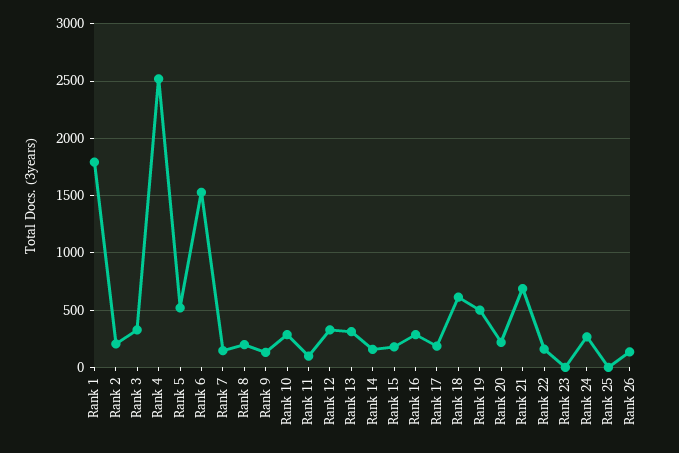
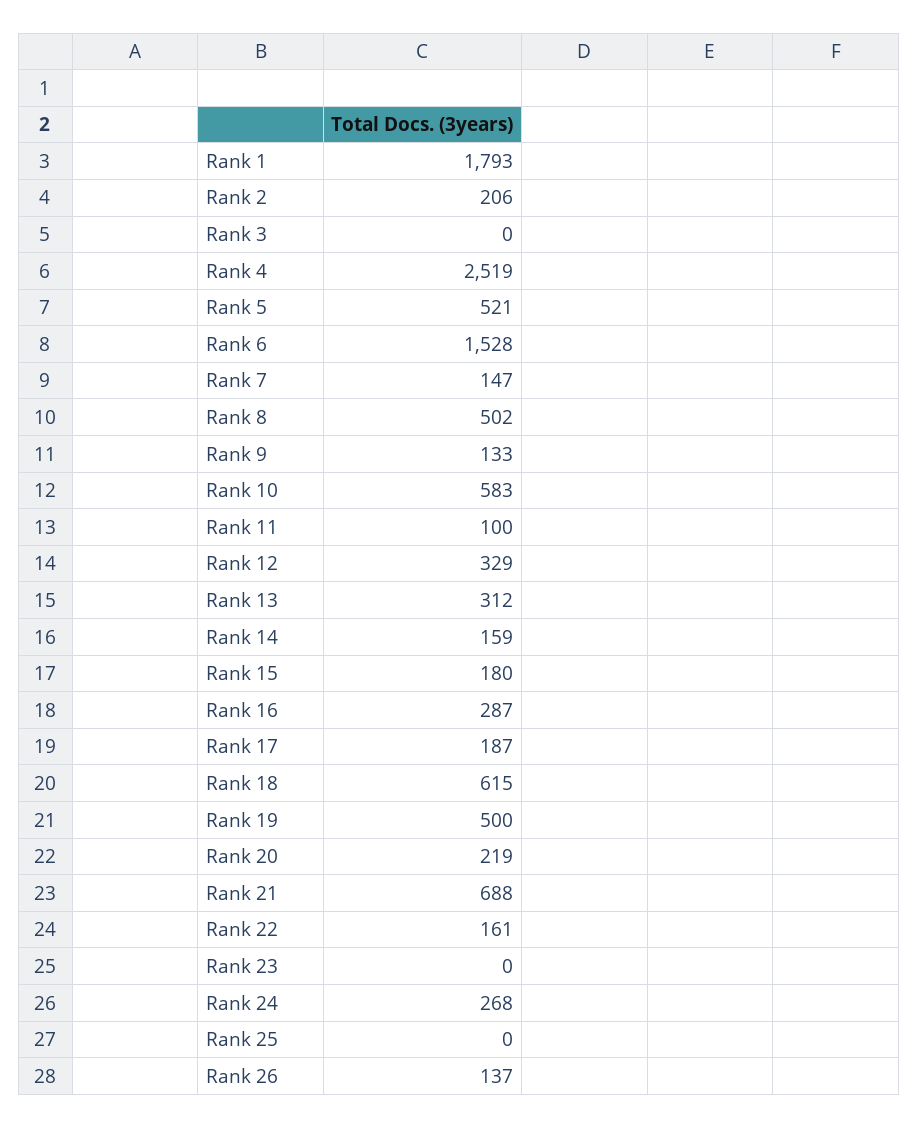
  {
    "Rank 1": 1793,
    "Rank 2": 206,
-   "Rank 3": 300,
+   "Rank 3": 0,
    "Rank 4": 2519,
    "Rank 5": 521,
    "Rank 6": 1528,
    "Rank 7": 147,
-   "Rank 8": 200,
+   "Rank 8": 502,
    "Rank 9": 133,
-   "Rank 10": 300,
+   "Rank 10": 583,
    "Rank 11": 100,
    "Rank 12": 329,
    "Rank 13": 312,
    "Rank 14": 159,
    "Rank 15": 180,
    "Rank 16": 287,
    "Rank 17": 187,
    "Rank 18": 615,
    "Rank 19": 500,
    "Rank 20": 219,
    "Rank 21": 688,
    "Rank 22": 161,
    "Rank 23": 0,
    "Rank 24": 268,
    "Rank 25": 0,
    "Rank 26": 137
  }

